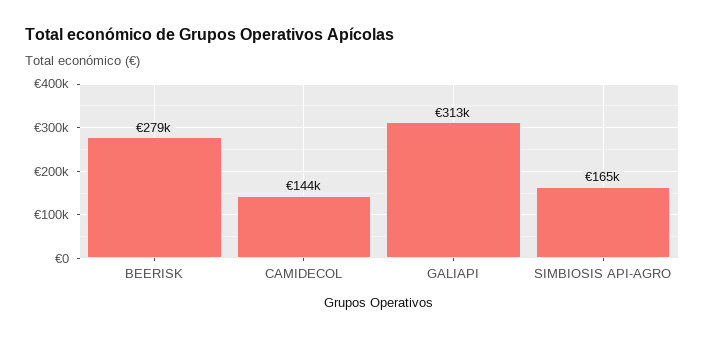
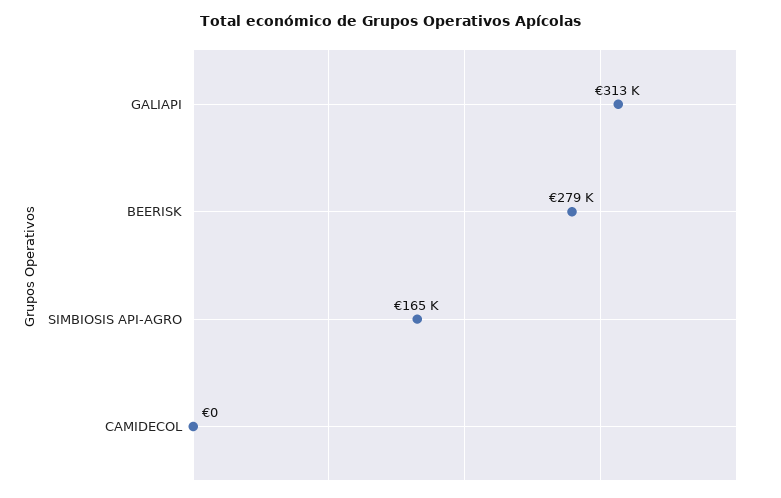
  {
    "BEERISK": 279000,
-   "CAMIDECOL": 144000,
+   "CAMIDECOL": 0,
    "GALIAPI": 313000,
    "SIMBIOSIS API-AGRO": 165000
  }

